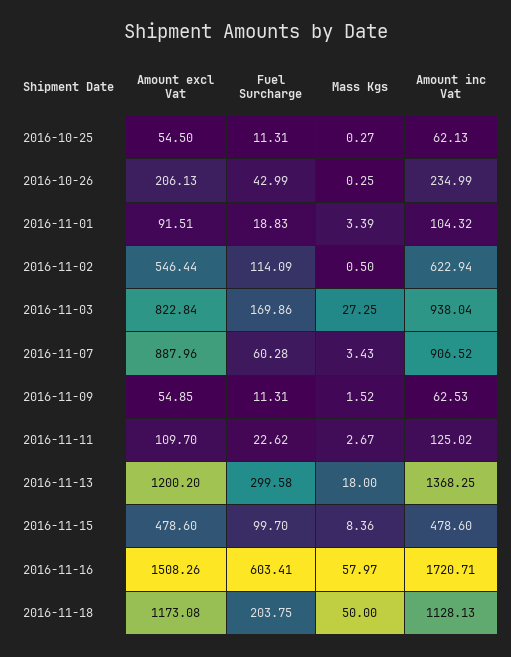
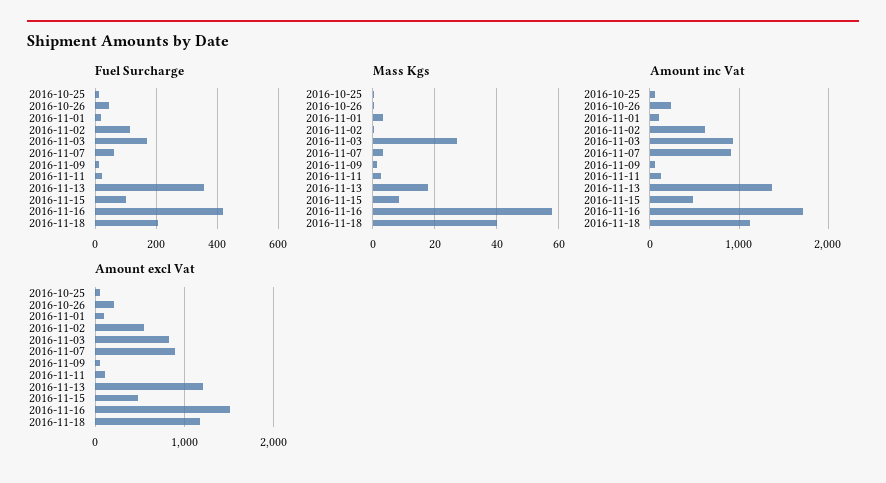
  {
    "Amount excl Vat": {
      "2016-10-25": 54.5,
      "2016-10-26": 206.13,
      "2016-11-01": 91.51,
      "2016-11-02": 546.44,
      "2016-11-03": 822.84,
      "2016-11-07": 887.96,
      "2016-11-09": 54.85,
      "2016-11-11": 109.7,
      "2016-11-13": 1200.2,
      "2016-11-15": 478.6,
      "2016-11-16": 1508.26,
      "2016-11-18": 1173.08
    },
    "Fuel Surcharge": {
      "2016-10-25": 11.31,
      "2016-10-26": 42.99,
      "2016-11-01": 18.83,
      "2016-11-02": 114.09,
      "2016-11-03": 169.86,
      "2016-11-07": 60.28,
      "2016-11-09": 11.31,
      "2016-11-11": 22.62,
-     "2016-11-13": 299.58,
+     "2016-11-13": 360,
      "2016-11-15": 99.7,
-     "2016-11-16": 603.41,
+     "2016-11-16": 420,
      "2016-11-18": 203.75
    },
    "Mass Kgs": {
      "2016-10-25": 0.27,
      "2016-10-26": 0.25,
      "2016-11-01": 3.39,
      "2016-11-02": 0.5,
      "2016-11-03": 27.25,
      "2016-11-07": 3.43,
      "2016-11-09": 1.52,
      "2016-11-11": 2.67,
      "2016-11-13": 18,
      "2016-11-15": 8.36,
      "2016-11-16": 57.97,
-     "2016-11-18": 50
+     "2016-11-18": 40
    },
    "Amount inc Vat": {
      "2016-10-25": 62.13,
      "2016-10-26": 234.99,
      "2016-11-01": 104.32,
      "2016-11-02": 622.94,
      "2016-11-03": 938.04,
      "2016-11-07": 906.52,
      "2016-11-09": 62.53,
      "2016-11-11": 125.02,
      "2016-11-13": 1368.25,
      "2016-11-15": 478.6,
      "2016-11-16": 1720.71,
      "2016-11-18": 1128.13
    }
  }

